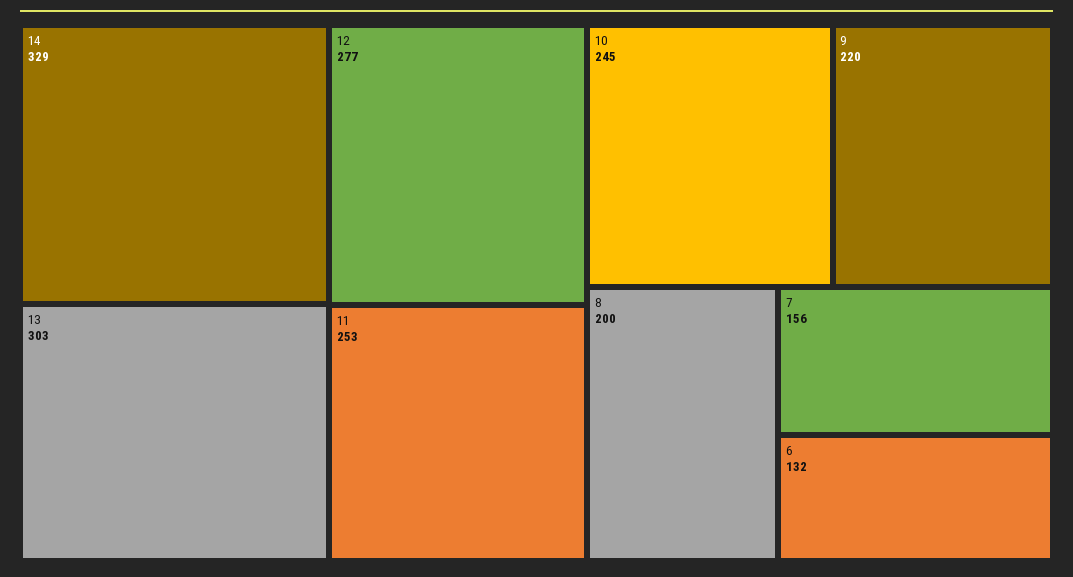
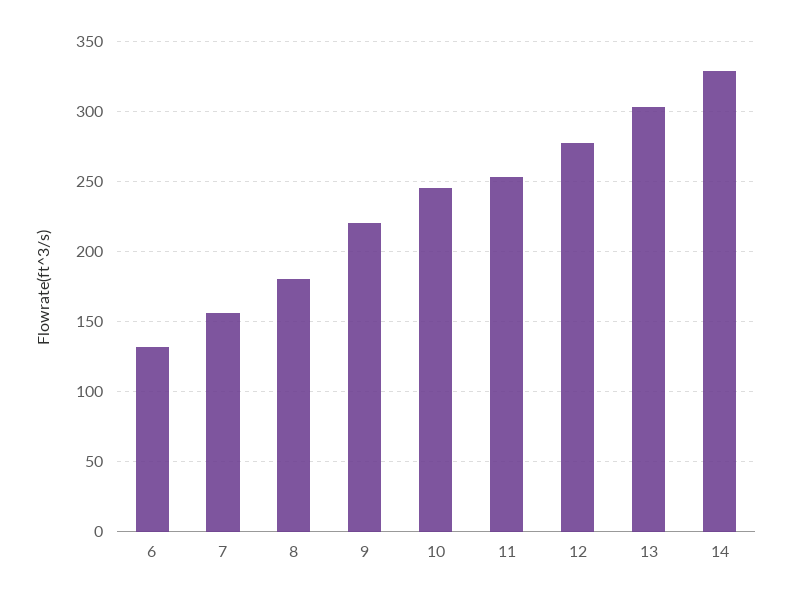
  {
    "14": 329,
    "13": 303,
    "12": 277,
    "11": 253,
    "10": 245,
    "9": 220,
-   "8": 200,
+   "8": 180,
    "7": 156,
    "6": 132
  }

